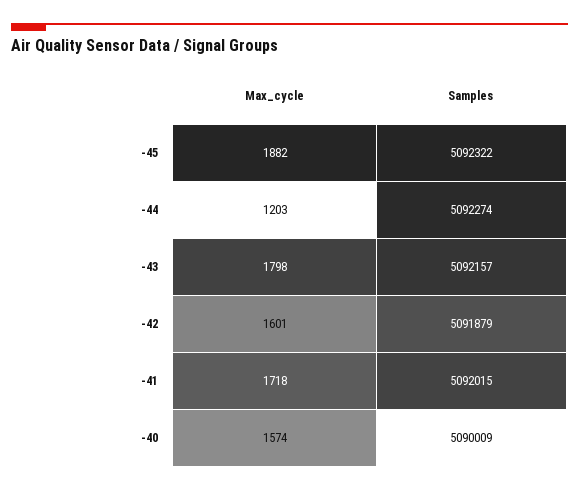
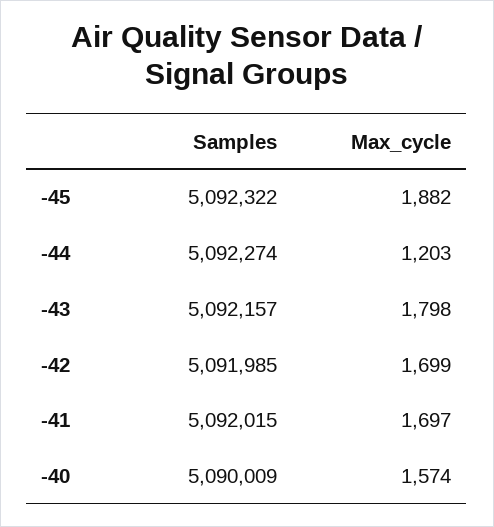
  {
    "Max_cycle": {
      "-45": 1882,
      "-44": 1203,
      "-43": 1798,
-     "-42": 1601,
+     "-42": 1699,
-     "-41": 1718,
+     "-41": 1697,
      "-40": 1574
    },
    "Samples": {
      "-45": 5092322,
      "-44": 5092274,
      "-43": 5092157,
-     "-42": 5091879,
+     "-42": 5091985,
      "-41": 5092015,
      "-40": 5090009
    }
  }

